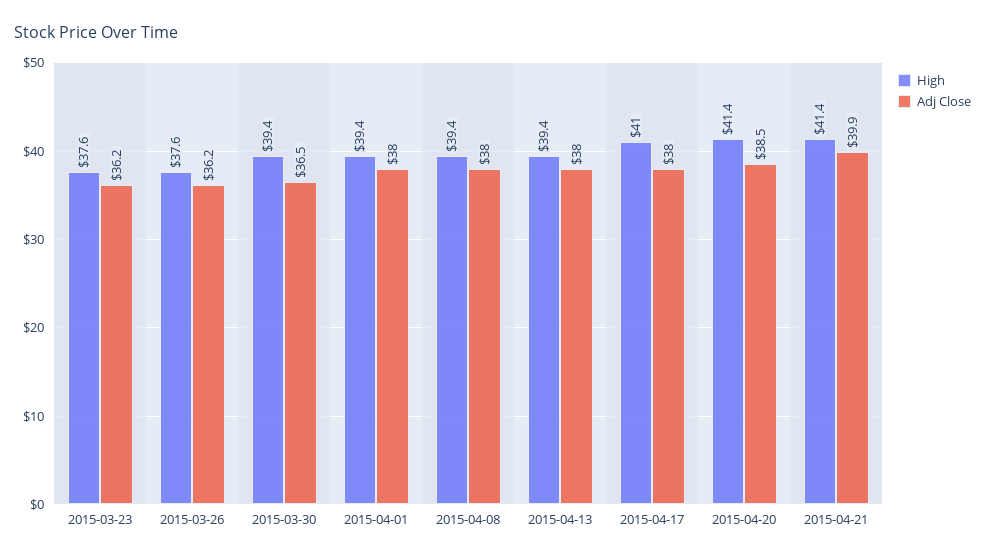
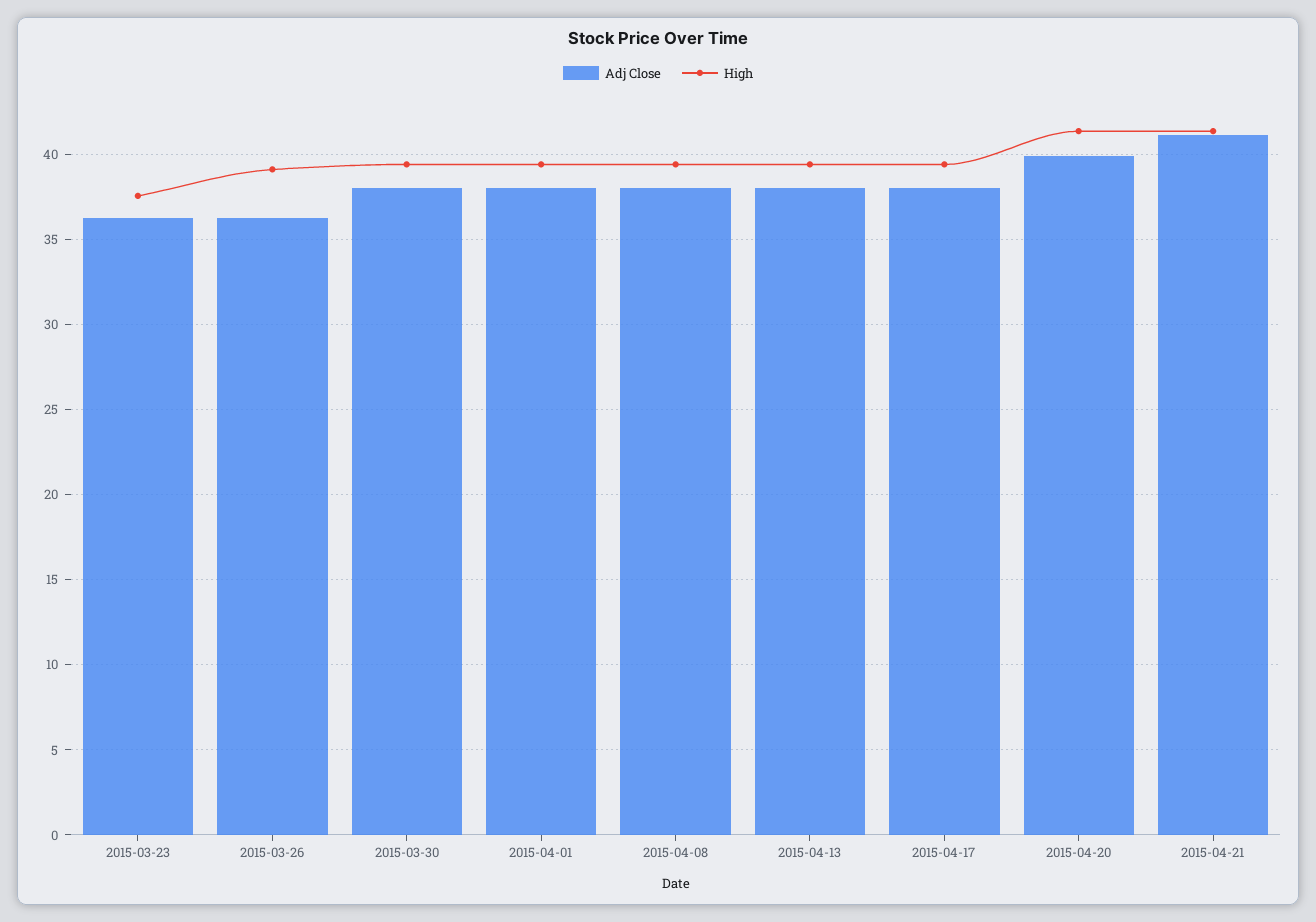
  {
    "High": {
      "2015-03-23": 37.6,
-     "2015-03-26": 37.6,
+     "2015-03-26": 39,
      "2015-03-30": 39.4,
      "2015-04-01": 39.4,
      "2015-04-08": 39.4,
      "2015-04-13": 39.4,
-     "2015-04-17": 41,
+     "2015-04-17": 39.5,
      "2015-04-20": 41.4,
      "2015-04-21": 41.4
    },
    "Adj Close": {
      "2015-03-23": 36.2,
      "2015-03-26": 36.2,
-     "2015-03-30": 36.5,
+     "2015-03-30": 38,
      "2015-04-01": 38,
      "2015-04-08": 38,
      "2015-04-13": 38,
      "2015-04-17": 38,
-     "2015-04-20": 38.5,
+     "2015-04-20": 40,
-     "2015-04-21": 39.9
+     "2015-04-21": 41
    }
  }

